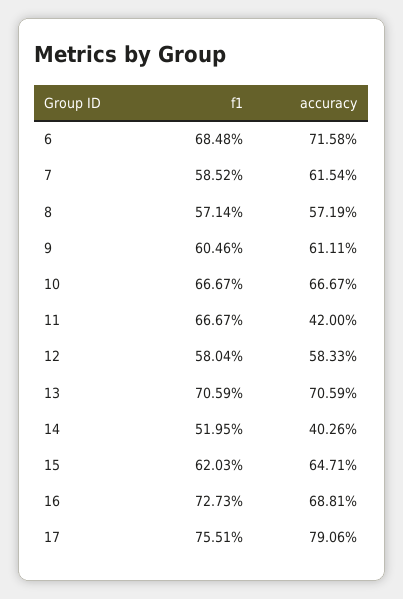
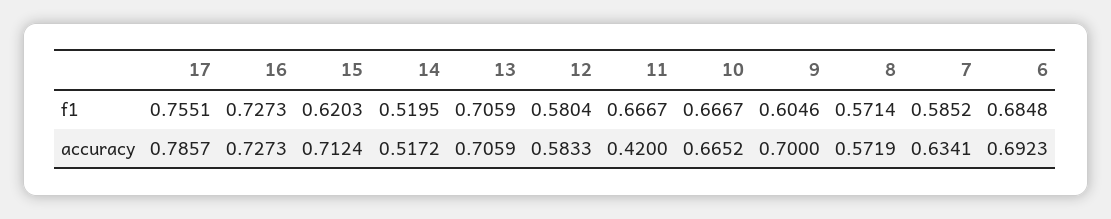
  {
    "f1": {
      "6": 0.6848,
      "7": 0.5852,
      "8": 0.5714,
      "9": 0.6046,
      "10": 0.6667,
      "11": 0.6667,
      "12": 0.5804,
      "13": 0.7059,
      "14": 0.5195,
      "15": 0.6203,
      "16": 0.7273,
      "17": 0.7551
    },
    "accuracy": {
-     "6": 0.7158,
+     "6": 0.6923,
-     "7": 0.6154,
+     "7": 0.6341,
      "8": 0.5719,
-     "9": 0.6111,
+     "9": 0.7,
-     "10": 0.6667,
+     "10": 0.6652,
      "11": 0.42,
      "12": 0.5833,
      "13": 0.7059,
-     "14": 0.4026,
+     "14": 0.5172,
-     "15": 0.6471,
+     "15": 0.7124,
-     "16": 0.6881,
+     "16": 0.7273,
-     "17": 0.7906
+     "17": 0.7857
    }
  }

